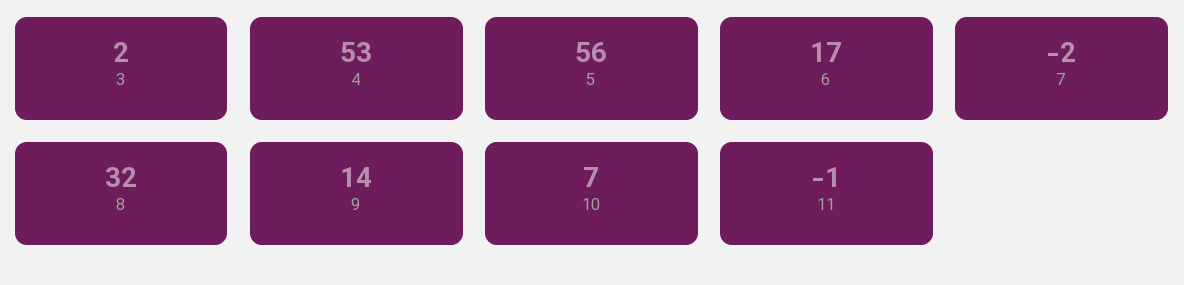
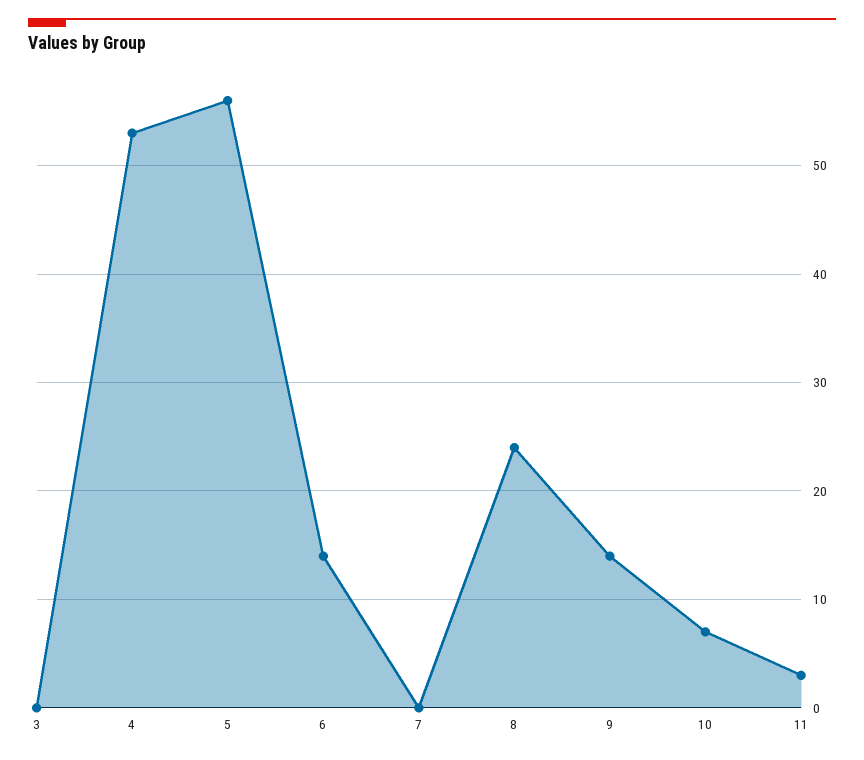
  {
-   "3": 2,
+   "3": 0,
    "4": 53,
    "5": 56,
-   "6": 17,
+   "6": 14,
-   "7": -2,
+   "7": 0,
-   "8": 32,
+   "8": 24,
    "9": 14,
    "10": 7,
-   "11": -1
+   "11": 3
  }

